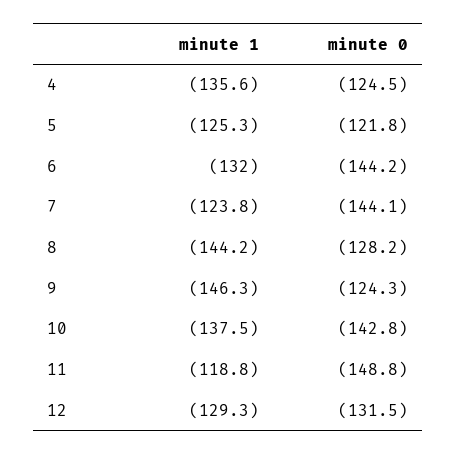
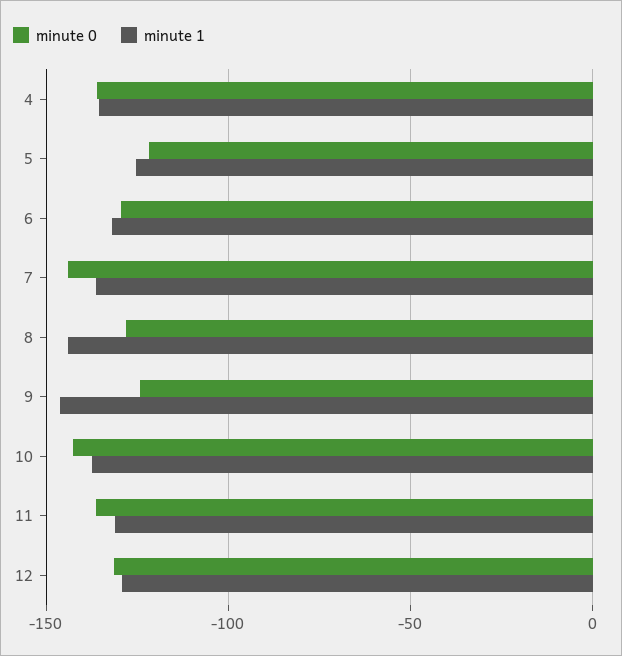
  {
    "minute 1": {
      "4": -135.6,
      "5": -125.3,
      "6": -132,
-     "7": -123.8,
+     "7": -135,
      "8": -144.2,
      "9": -146.3,
      "10": -137.5,
-     "11": -118.8,
+     "11": -130,
      "12": -129.3
    },
    "minute 0": {
-     "4": -124.5,
+     "4": -135,
      "5": -121.8,
-     "6": -144.2,
+     "6": -130,
      "7": -144.1,
      "8": -128.2,
      "9": -124.3,
      "10": -142.8,
-     "11": -148.8,
+     "11": -135,
      "12": -131.5
    }
  }

